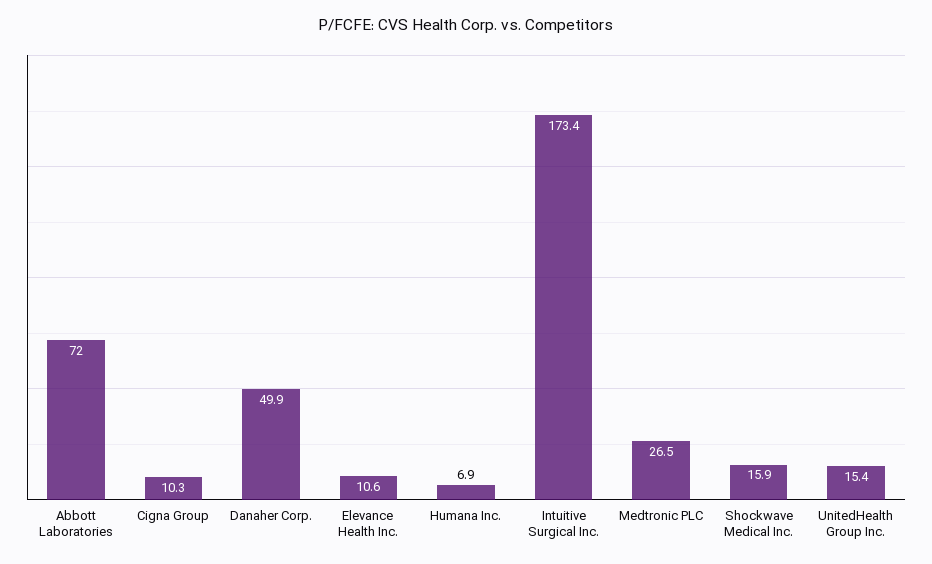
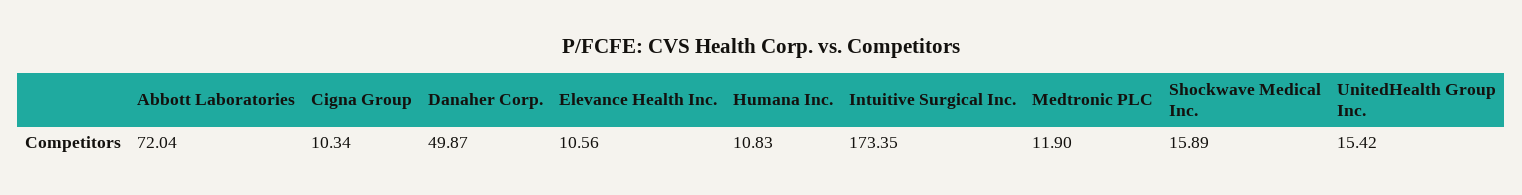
  {
    "Abbott Laboratories": 72.04,
    "Cigna Group": 10.34,
    "Danaher Corp.": 49.87,
    "Elevance Health Inc.": 10.56,
-   "Humana Inc.": 6.9,
+   "Humana Inc.": 10.83,
    "Intuitive Surgical Inc.": 173.35,
-   "Medtronic PLC": 26.5,
+   "Medtronic PLC": 11.9,
    "Shockwave Medical Inc.": 15.89,
    "UnitedHealth Group Inc.": 15.42
  }

